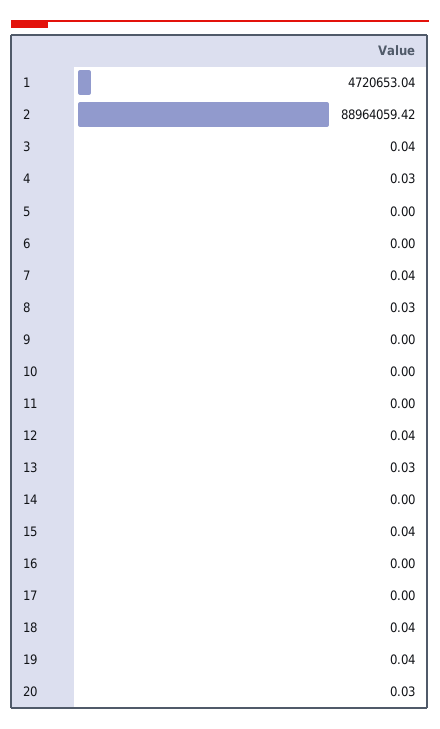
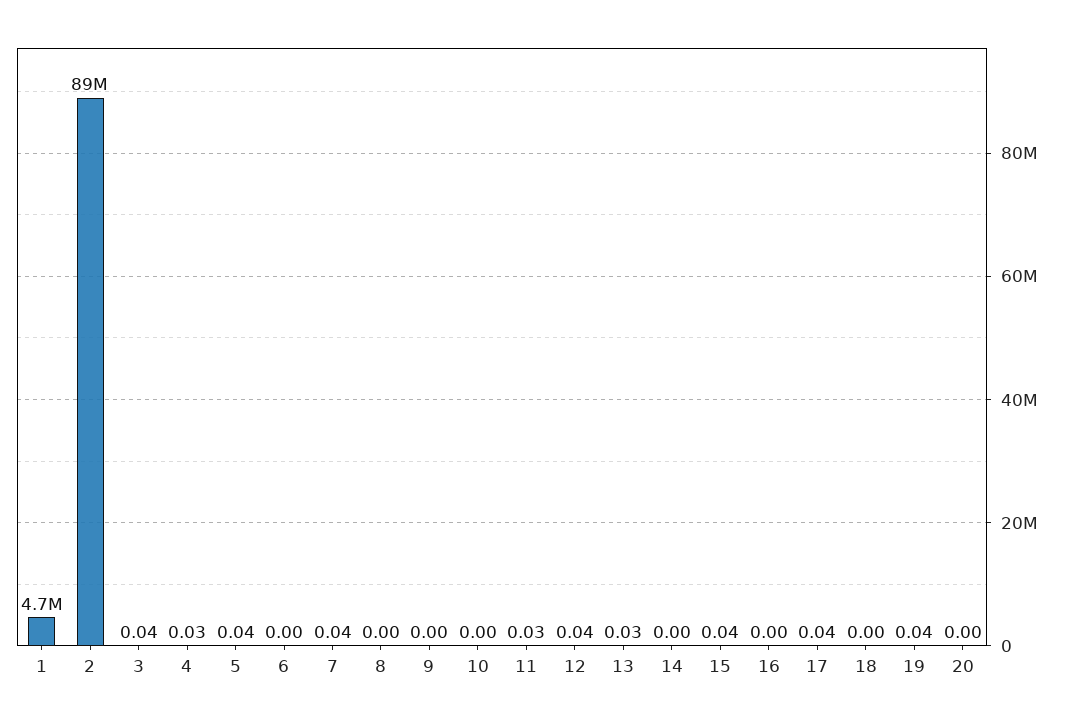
  {
    "1": 4720653.04,
    "2": 88964059.42,
    "3": 0.04,
    "4": 0.03,
-   "5": 0,
+   "5": 0.04,
    "6": 0,
    "7": 0.04,
-   "8": 0.03,
+   "8": 0,
    "9": 0,
    "10": 0,
-   "11": 0,
+   "11": 0.03,
    "12": 0.04,
    "13": 0.03,
    "14": 0,
    "15": 0.04,
    "16": 0,
-   "17": 0,
+   "17": 0.04,
-   "18": 0.04,
+   "18": 0,
    "19": 0.04,
-   "20": 0.03
+   "20": 0
  }

